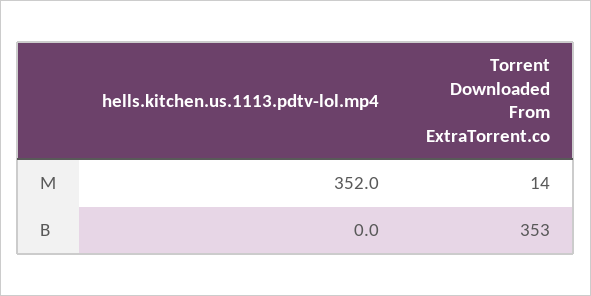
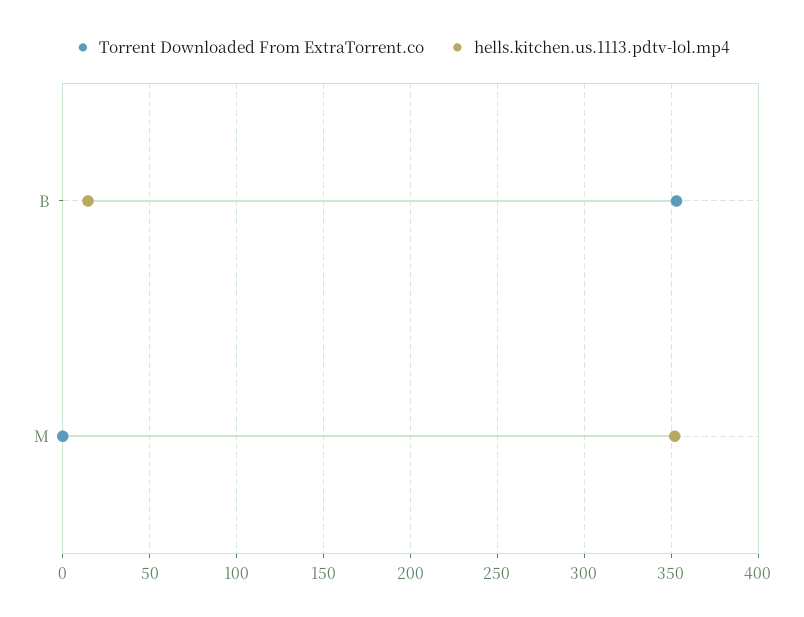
  {
    "hells.kitchen.us.1113.pdtv-lol.mp4": {
      "M": 352,
-     "B": 0
+     "B": 15
    },
    "Torrent Downloaded From ExtraTorrent.co": {
-     "M": 14,
+     "M": 0,
      "B": 353
    }
  }

